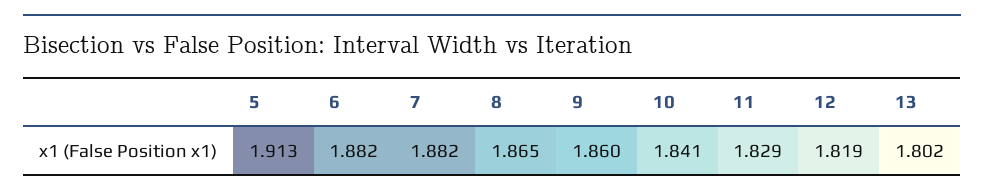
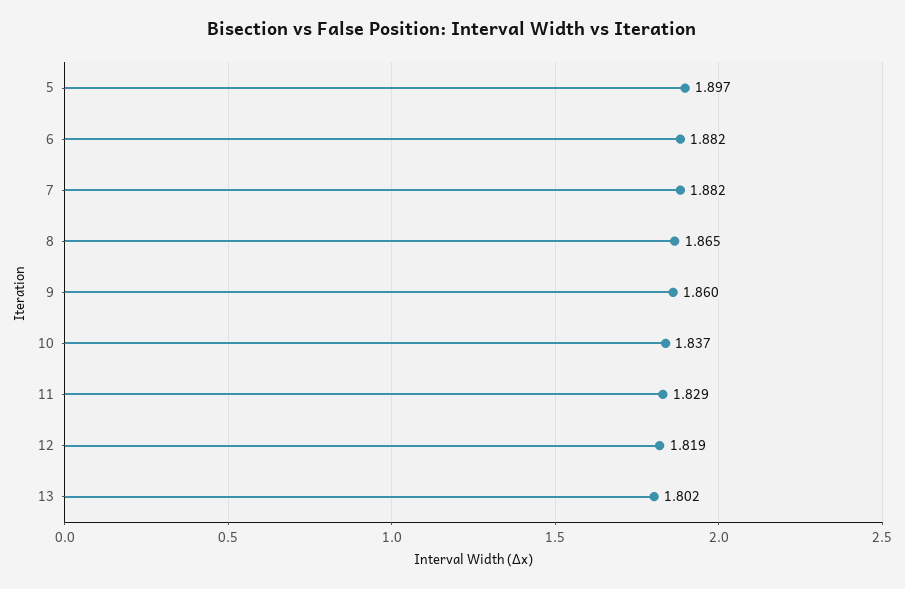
  {
-   "5": 1.913,
+   "5": 1.897,
    "6": 1.882,
    "7": 1.882,
    "8": 1.865,
    "9": 1.86,
-   "10": 1.841,
+   "10": 1.837,
    "11": 1.829,
    "12": 1.819,
    "13": 1.802
  }

